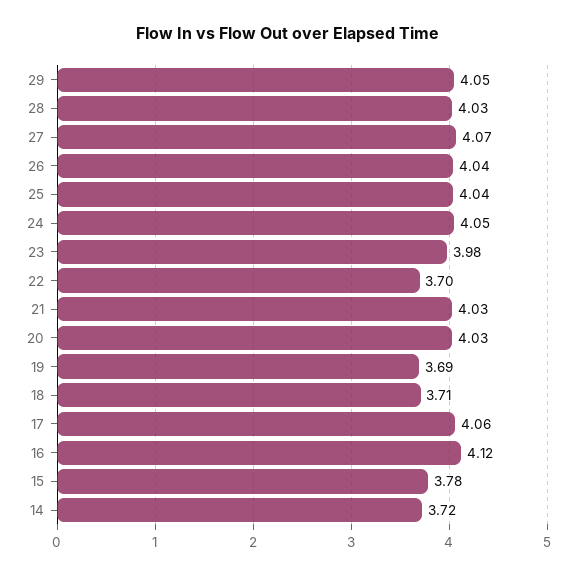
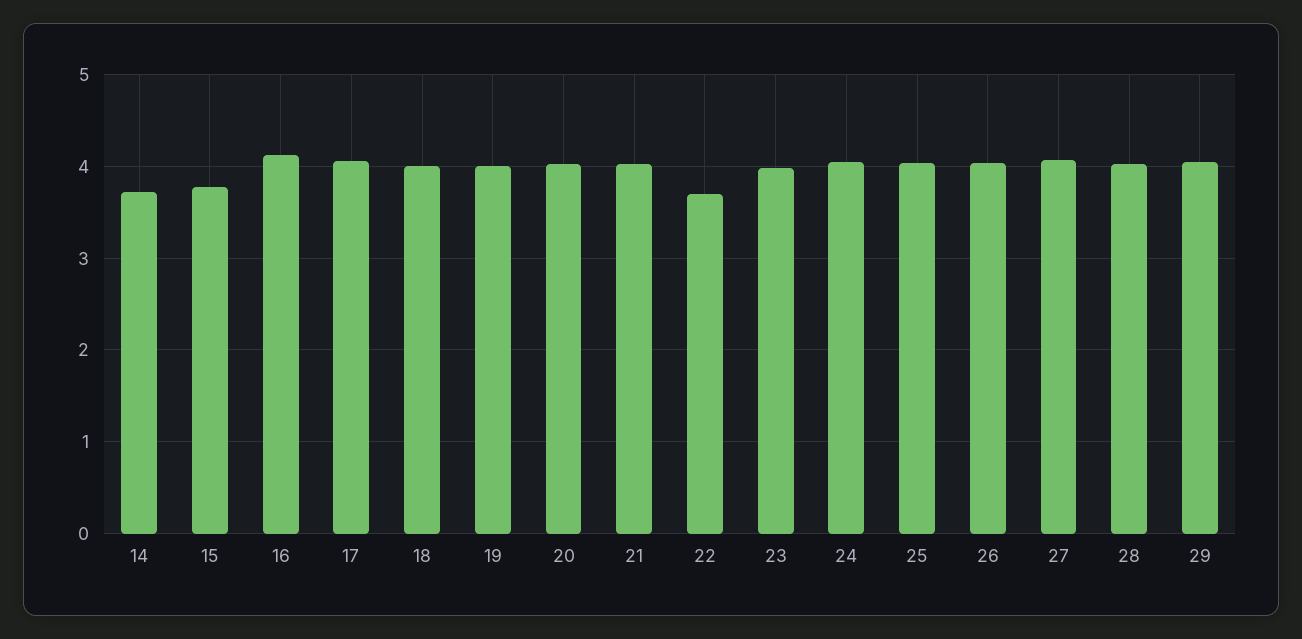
  {
    "29": 4.05,
    "28": 4.03,
    "27": 4.07,
    "26": 4.04,
    "25": 4.04,
    "24": 4.05,
    "23": 3.98,
    "22": 3.7,
    "21": 4.03,
    "20": 4.03,
-   "19": 3.69,
+   "19": 4,
-   "18": 3.71,
+   "18": 4,
    "17": 4.06,
    "16": 4.12,
    "15": 3.78,
    "14": 3.72
  }

